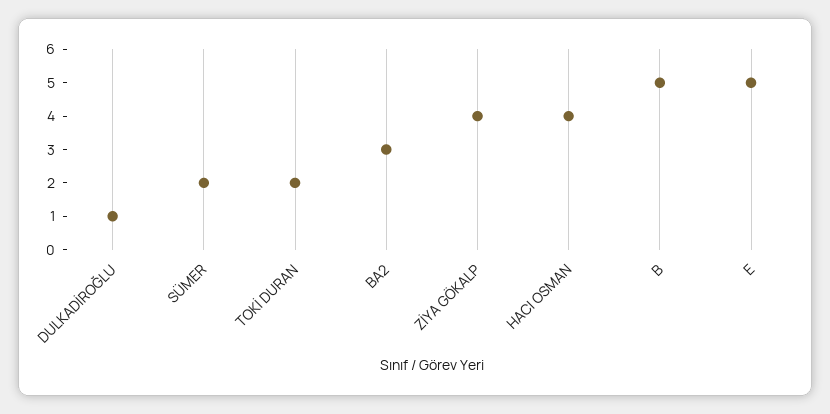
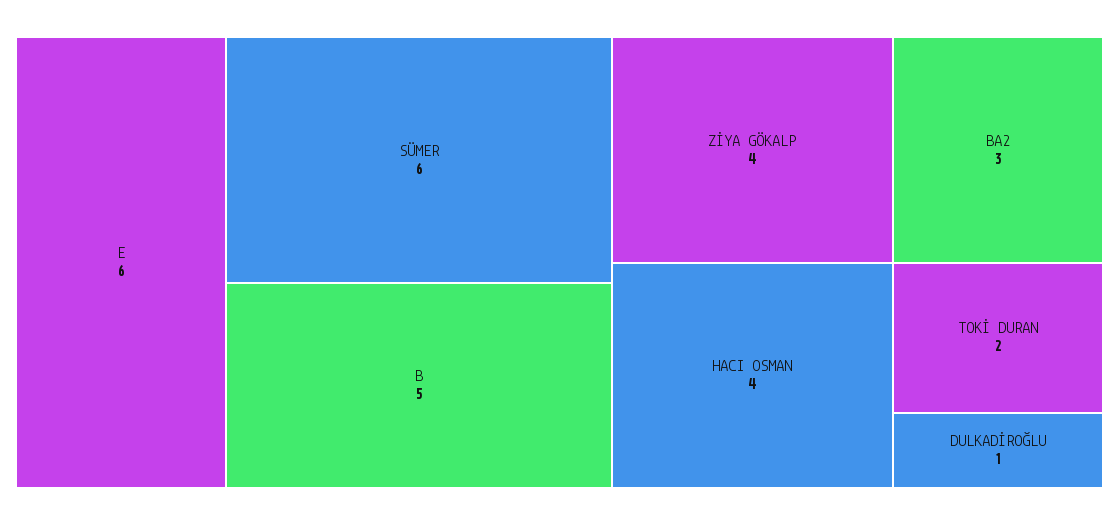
  {
    "DULKADİROĞLU": 1,
-   "SÜMER": 2,
+   "SÜMER": 6,
    "TOKİ DURAN": 2,
    "BA2": 3,
    "ZİYA GÖKALP": 4,
    "HACI OSMAN": 4,
    "B": 5,
-   "E": 5
+   "E": 6
  }

